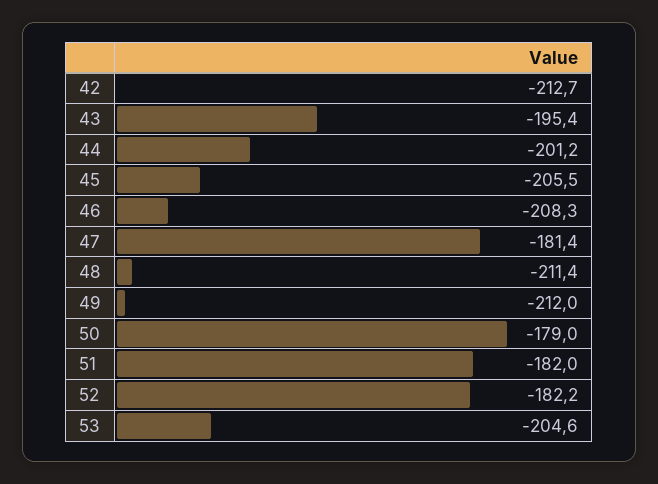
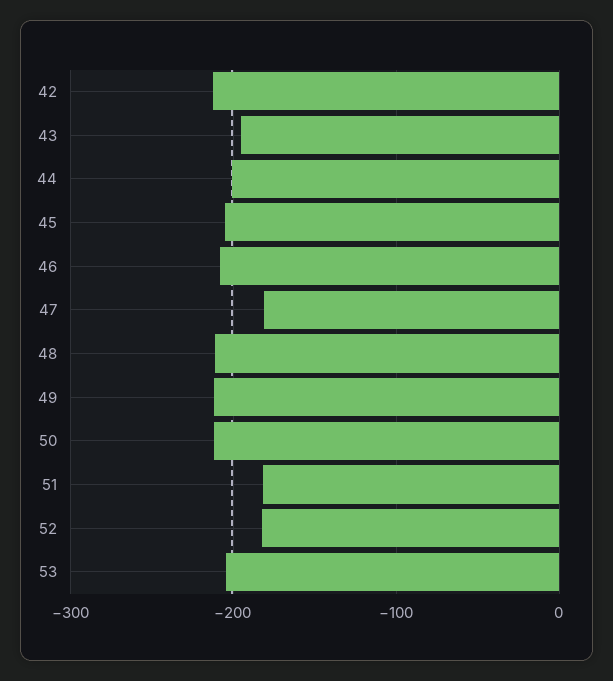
  {
    "42": -212.7,
    "43": -195.4,
    "44": -201.2,
    "45": -205.5,
    "46": -208.3,
    "47": -181.4,
    "48": -211.4,
    "49": -212,
-   "50": -179,
+   "50": -210,
    "51": -182,
    "52": -182.2,
    "53": -204.6
  }

